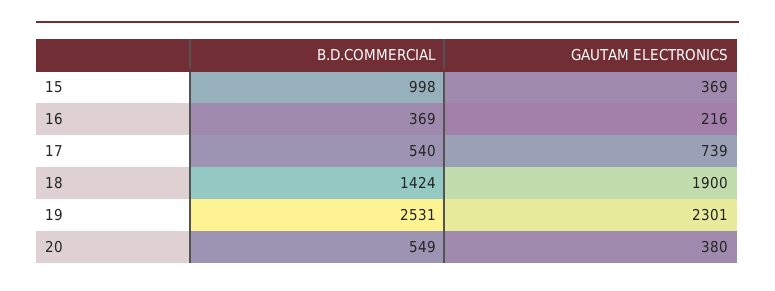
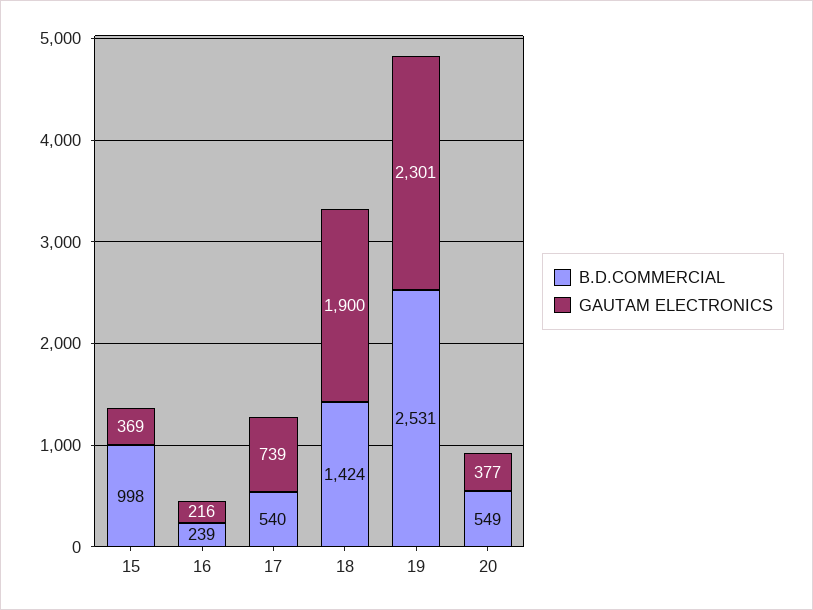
  {
    "B.D.COMMERCIAL": {
      "15": 998,
-     "16": 369,
+     "16": 239,
      "17": 540,
      "18": 1424,
      "19": 2531,
      "20": 549
    },
    "GAUTAM ELECTRONICS": {
      "15": 369,
      "16": 216,
      "17": 739,
      "18": 1900,
      "19": 2301,
-     "20": 380
+     "20": 377
    }
  }

